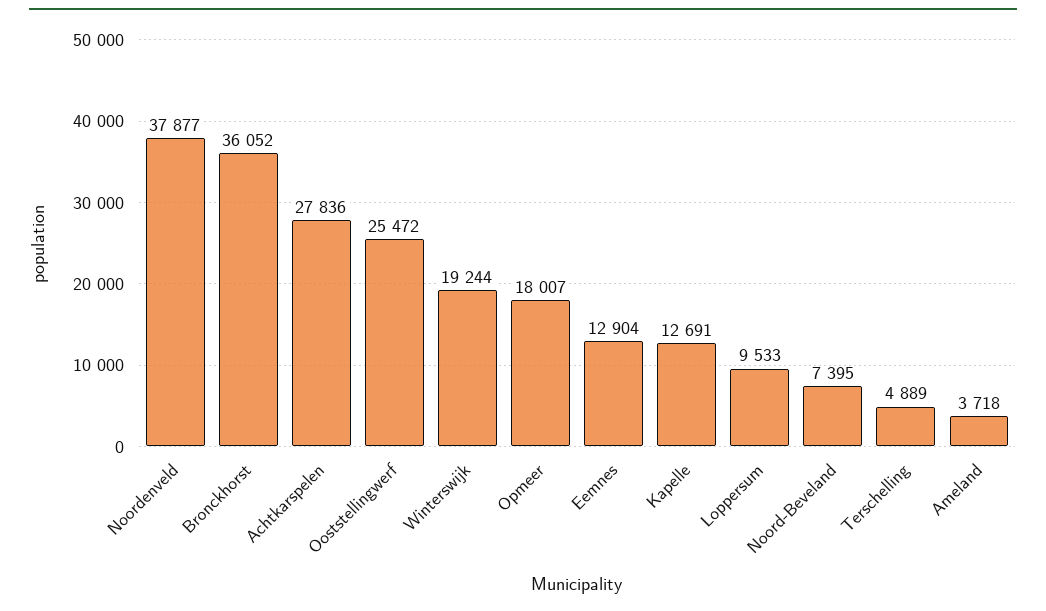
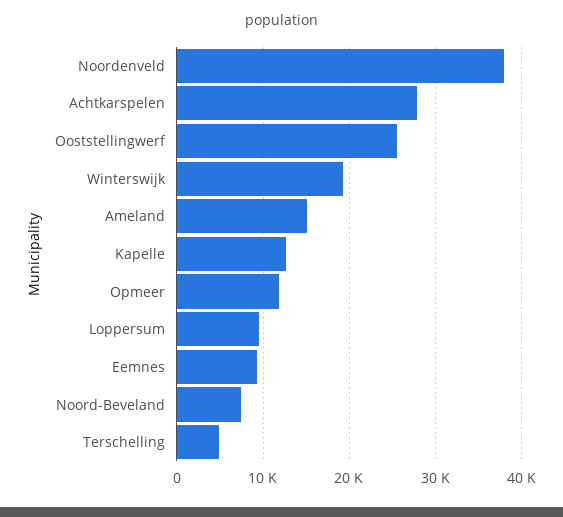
  {
    "Noordenveld": 37877,
-   "Bronckhorst": 36052,
    "Achtkarspelen": 27836,
    "Ooststellingwerf": 25472,
    "Winterswijk": 19244,
-   "Opmeer": 18007,
+   "Opmeer": 12000,
-   "Eemnes": 12904,
+   "Eemnes": 9000,
    "Kapelle": 12691,
    "Loppersum": 9533,
    "Noord-Beveland": 7395,
    "Terschelling": 4889,
-   "Ameland": 3718
+   "Ameland": 15000
  }

